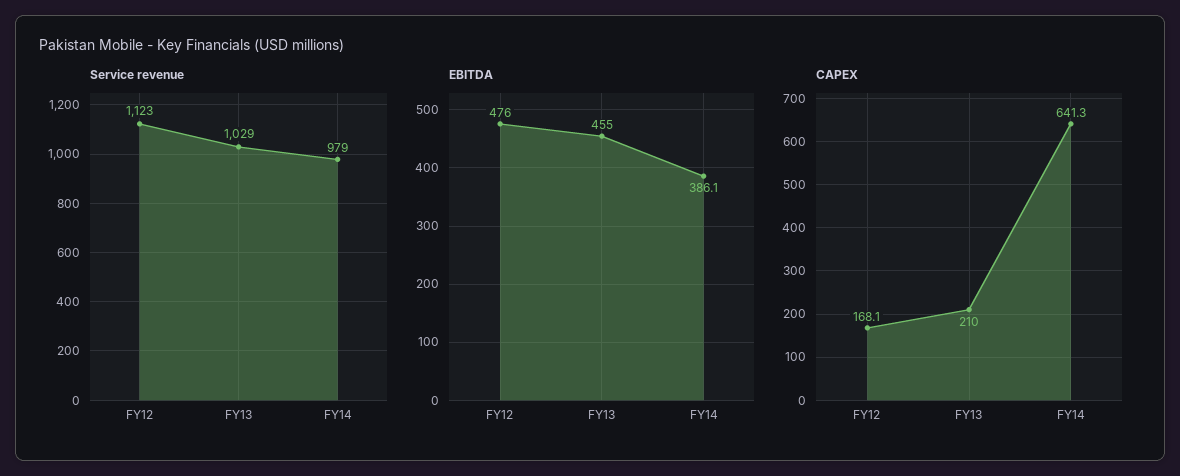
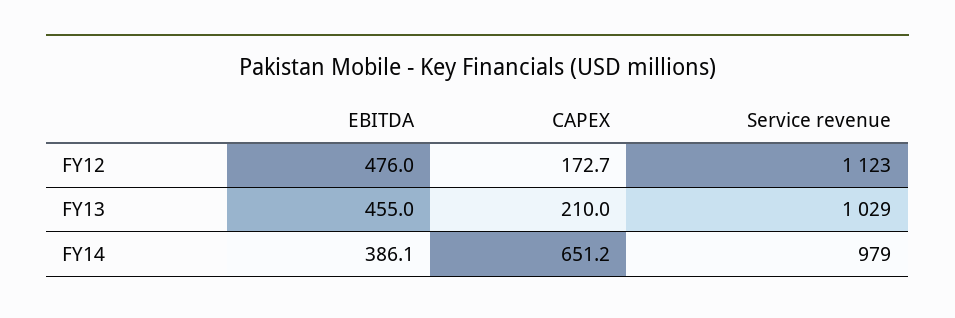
  {
    "Service revenue": {
      "FY12": 1123,
      "FY13": 1029,
      "FY14": 979
    },
    "EBITDA": {
      "FY12": 476,
      "FY13": 455,
      "FY14": 386.1
    },
    "CAPEX": {
-     "FY12": 168.1,
+     "FY12": 172.7,
      "FY13": 210,
-     "FY14": 641.3
+     "FY14": 651.2
    }
  }

